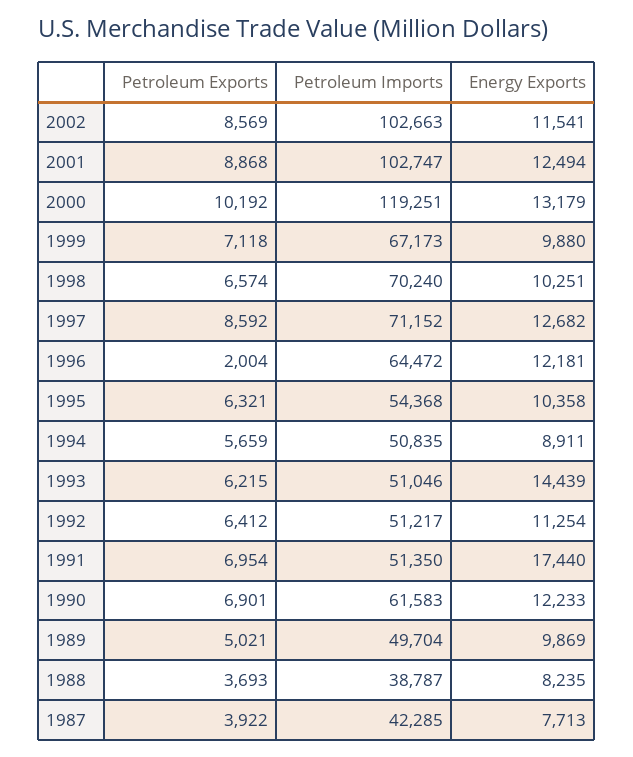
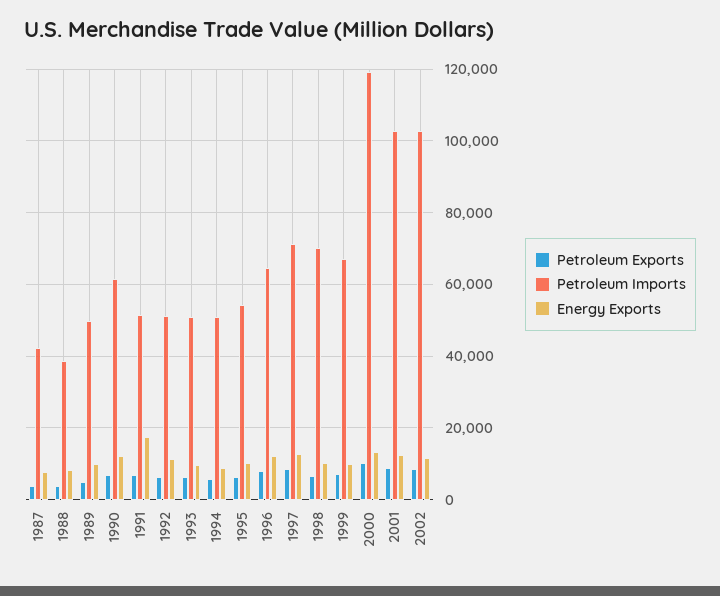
  {
    "Petroleum Exports": {
      "2002": 8569,
      "2001": 8868,
      "2000": 10192,
      "1999": 7118,
      "1998": 6574,
      "1997": 8592,
-     "1996": 2004,
+     "1996": 8000,
      "1995": 6321,
      "1994": 5659,
      "1993": 6215,
      "1992": 6412,
      "1991": 6954,
      "1990": 6901,
      "1989": 5021,
      "1988": 3693,
      "1987": 3922
    },
    "Petroleum Imports": {
      "2002": 102663,
      "2001": 102747,
      "2000": 119251,
      "1999": 67173,
      "1998": 70240,
      "1997": 71152,
      "1996": 64472,
      "1995": 54368,
      "1994": 50835,
      "1993": 51046,
      "1992": 51217,
      "1991": 51350,
      "1990": 61583,
      "1989": 49704,
      "1988": 38787,
      "1987": 42285
    },
    "Energy Exports": {
      "2002": 11541,
      "2001": 12494,
      "2000": 13179,
      "1999": 9880,
      "1998": 10251,
      "1997": 12682,
      "1996": 12181,
      "1995": 10358,
      "1994": 8911,
-     "1993": 14439,
+     "1993": 10000,
      "1992": 11254,
      "1991": 17440,
      "1990": 12233,
      "1989": 9869,
      "1988": 8235,
      "1987": 7713
    }
  }

